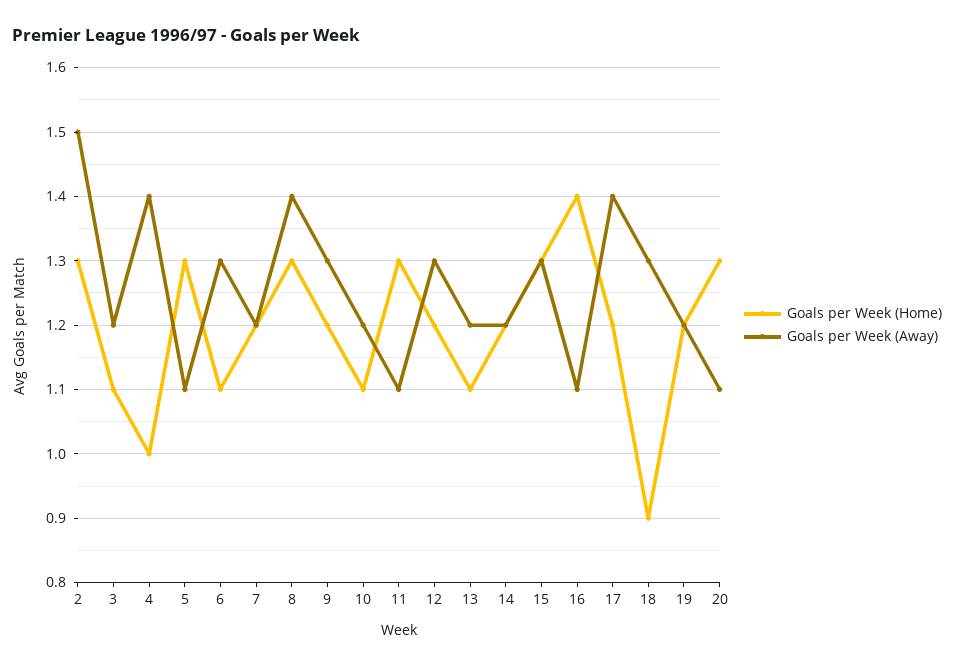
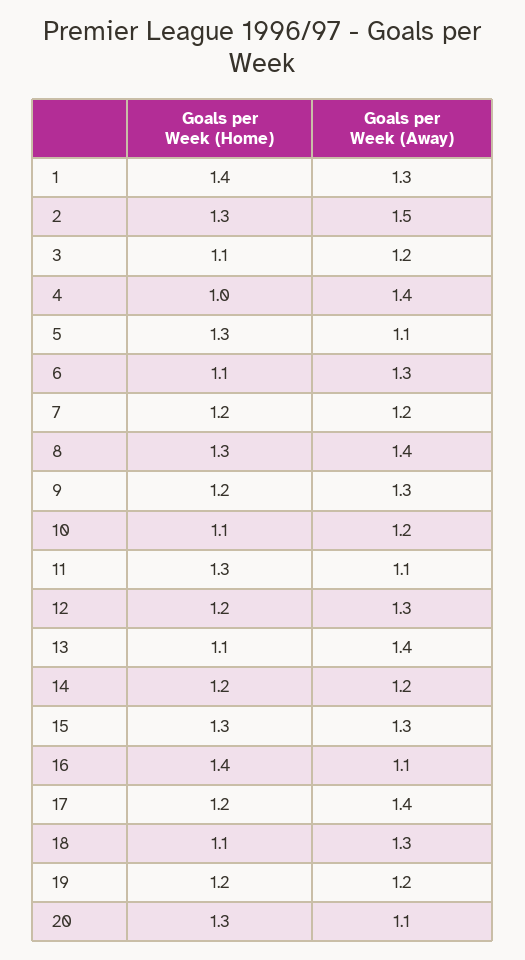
  {
    "Goals per Week (Home)": {
      "2": 1.3,
      "3": 1.1,
      "4": 1,
      "5": 1.3,
      "6": 1.1,
      "7": 1.2,
      "8": 1.3,
      "9": 1.2,
      "10": 1.1,
      "11": 1.3,
      "12": 1.2,
      "13": 1.1,
      "14": 1.2,
      "15": 1.3,
      "16": 1.4,
      "17": 1.2,
-     "18": 0.9,
+     "18": 1.1,
      "19": 1.2,
-     "20": 1.3
+     "20": 1.3,
+     "1": 1.4
    },
    "Goals per Week (Away)": {
      "2": 1.5,
      "3": 1.2,
      "4": 1.4,
      "5": 1.1,
      "6": 1.3,
      "7": 1.2,
      "8": 1.4,
      "9": 1.3,
      "10": 1.2,
      "11": 1.1,
      "12": 1.3,
-     "13": 1.2,
+     "13": 1.4,
      "14": 1.2,
      "15": 1.3,
      "16": 1.1,
      "17": 1.4,
      "18": 1.3,
      "19": 1.2,
-     "20": 1.1
+     "20": 1.1,
+     "1": 1.3
    }
  }

